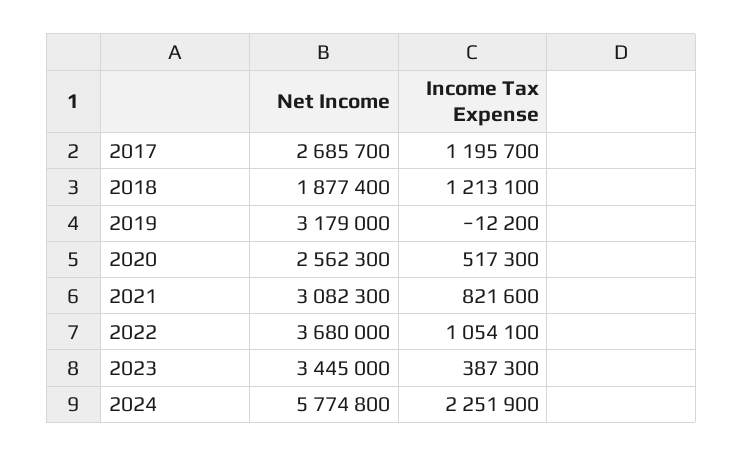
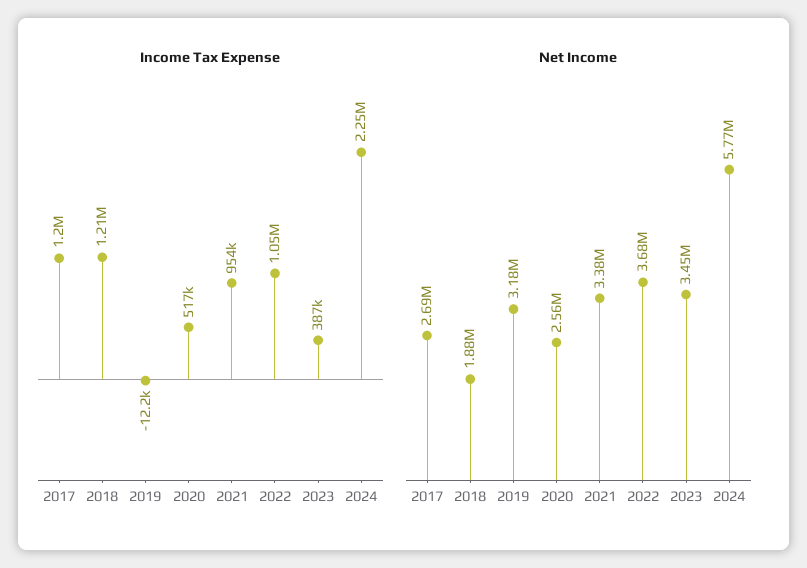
  {
    "Net Income": {
      "2017": 2685700,
      "2018": 1877400,
      "2019": 3179000,
      "2020": 2562300,
-     "2021": 3082300,
+     "2021": 3380000,
      "2022": 3680000,
      "2023": 3445000,
      "2024": 5774800
    },
    "Income Tax Expense": {
      "2017": 1195700,
      "2018": 1213100,
      "2019": -12200,
      "2020": 517300,
-     "2021": 821600,
+     "2021": 954000,
      "2022": 1054100,
      "2023": 387300,
      "2024": 2251900
    }
  }

